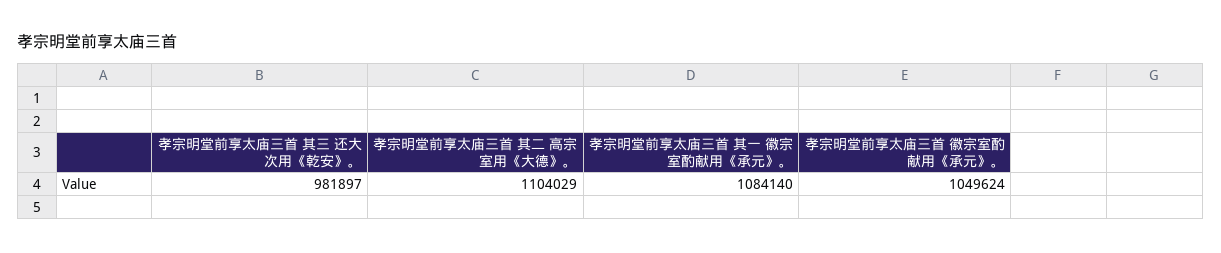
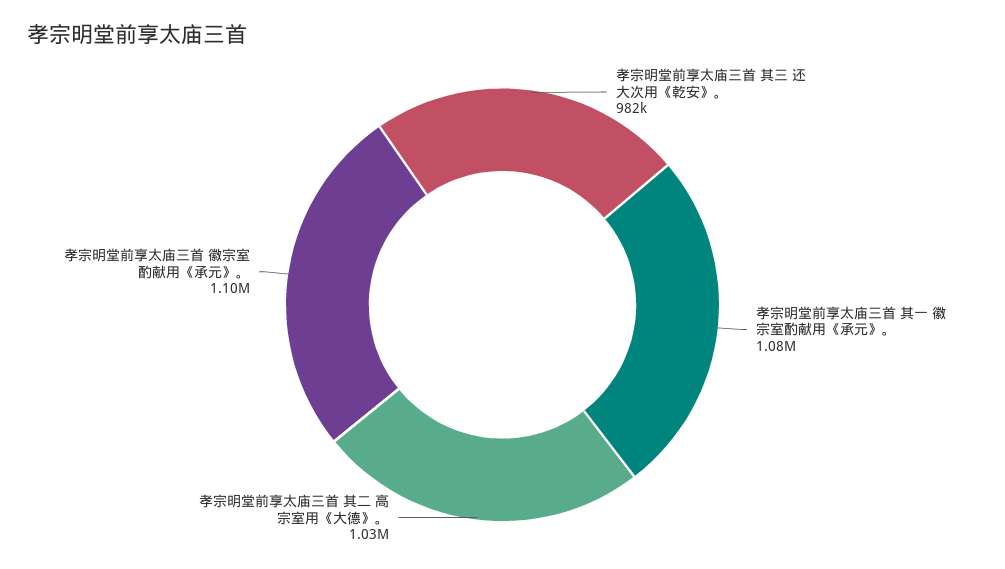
  {
    "孝宗明堂前享太庙三首 其三 还大次用《乾安》。": 981897,
-   "孝宗明堂前享太庙三首 其二 高宗室用《大德》。": 1104029,
+   "孝宗明堂前享太庙三首 其二 高宗室用《大德》。": 1030000,
    "孝宗明堂前享太庙三首 其一 徽宗室酌献用《承元》。": 1084140,
-   "孝宗明堂前享太庙三首 徽宗室酌献用《承元》。": 1049624
+   "孝宗明堂前享太庙三首 徽宗室酌献用《承元》。": 1100000
  }

